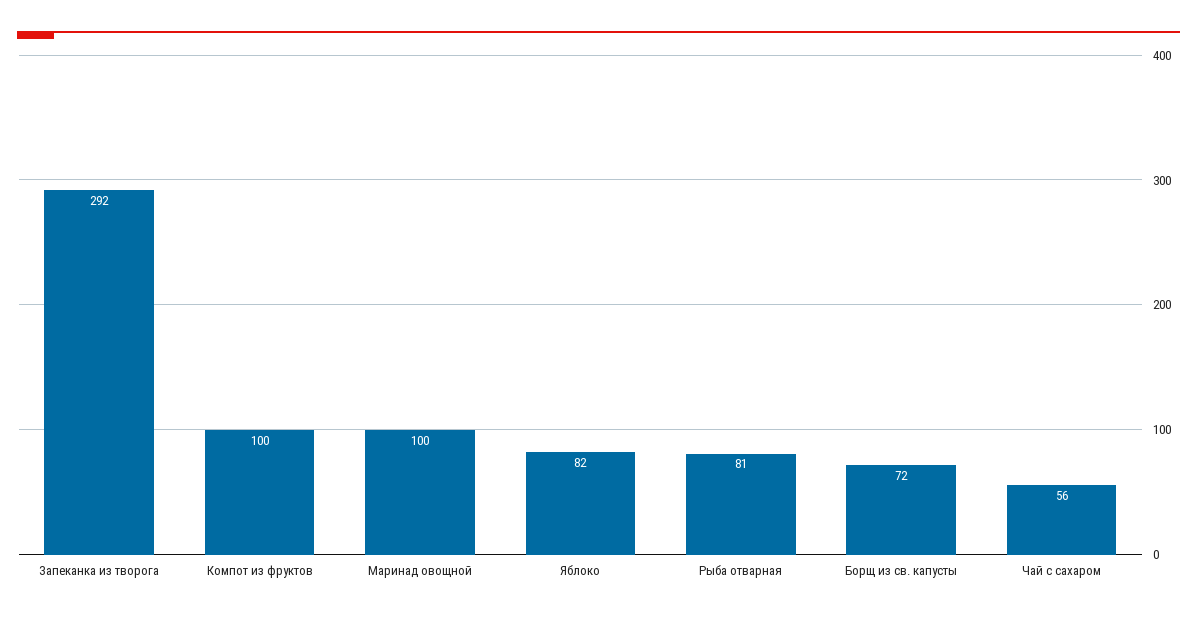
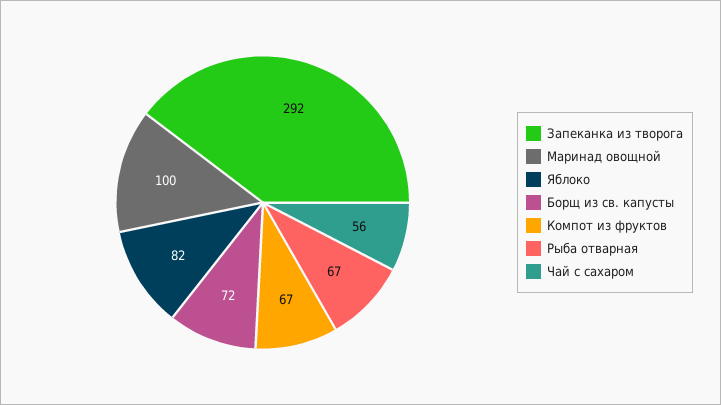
  {
    "Запеканка из творога": 292,
-   "Компот из фруктов": 100,
+   "Компот из фруктов": 67,
    "Маринад овощной": 100,
    "Яблоко": 82,
-   "Рыба отварная": 81,
+   "Рыба отварная": 67,
    "Борщ из св. капусты": 72,
    "Чай с сахаром": 56
  }

